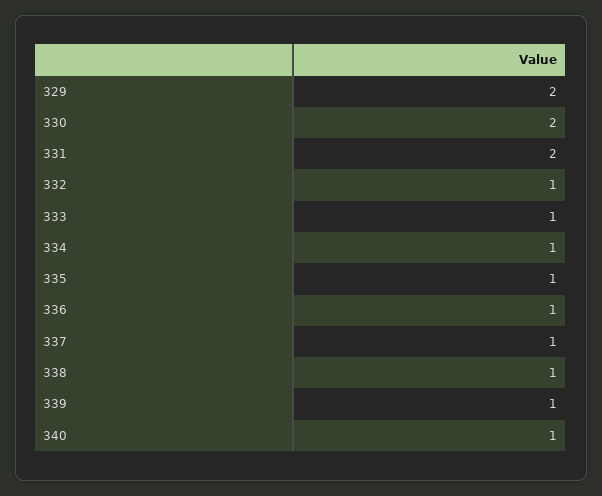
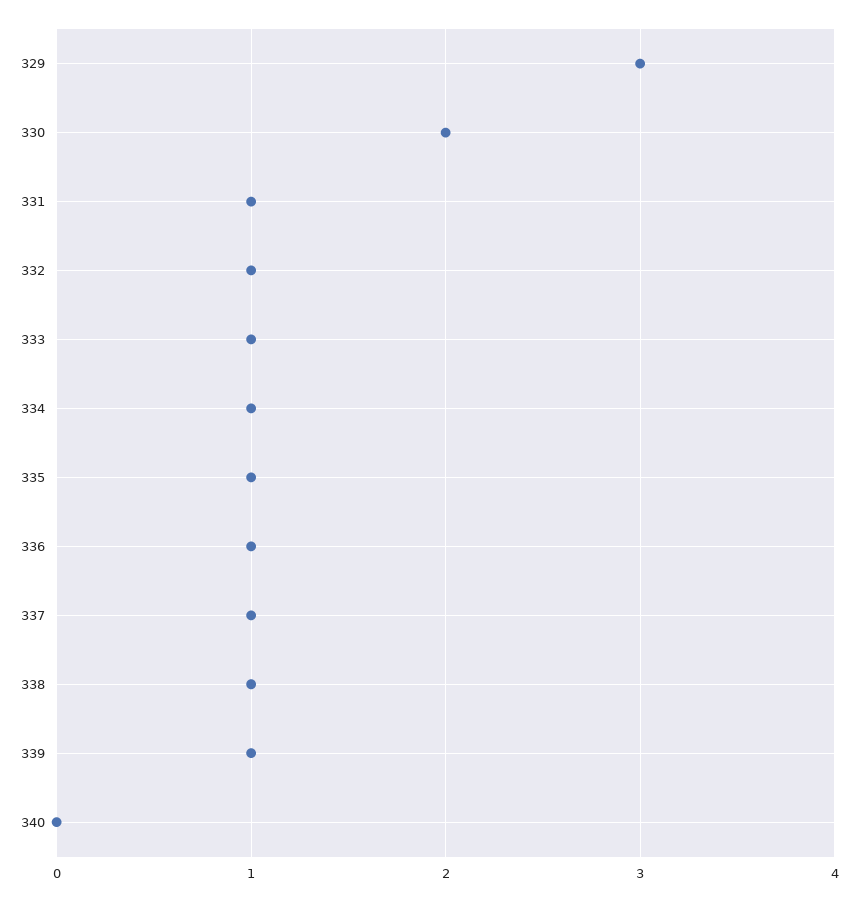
  {
-   "329": 2,
+   "329": 3,
    "330": 2,
-   "331": 2,
+   "331": 1,
    "332": 1,
    "333": 1,
    "334": 1,
    "335": 1,
    "336": 1,
    "337": 1,
    "338": 1,
    "339": 1,
-   "340": 1
+   "340": 0
  }

